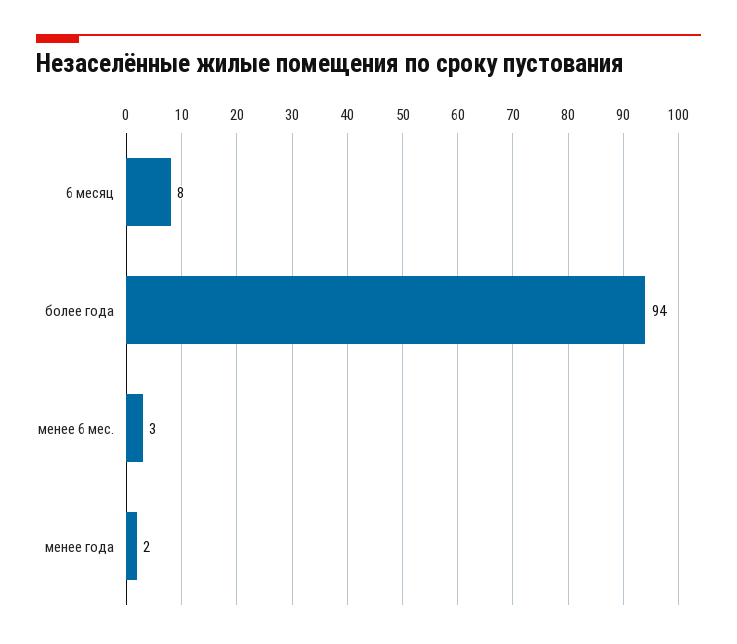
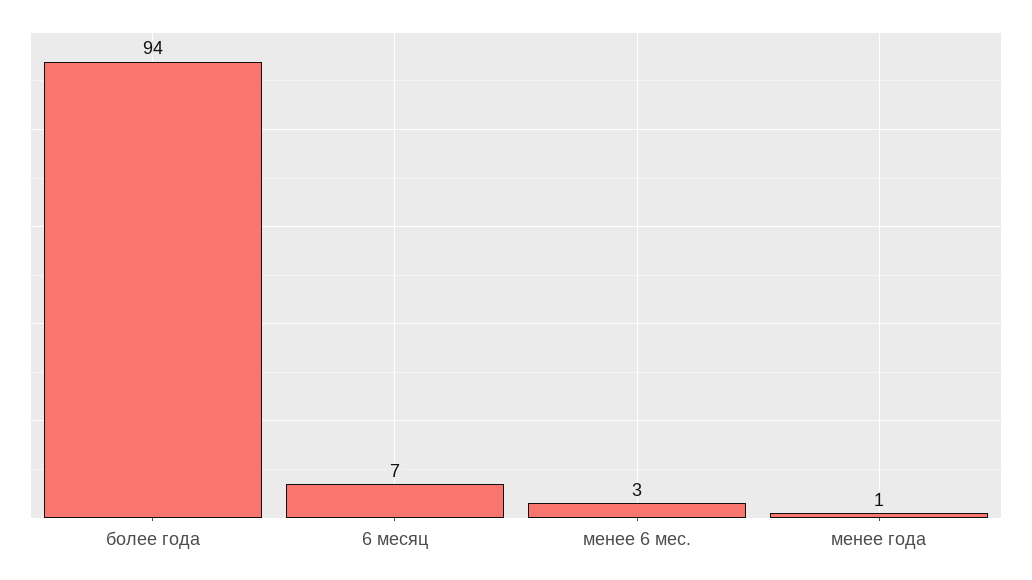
  {
-   "6 месяц": 8,
+   "6 месяц": 7,
    "более года": 94,
    "менее 6 мес.": 3,
-   "менее года": 2
+   "менее года": 1
  }

